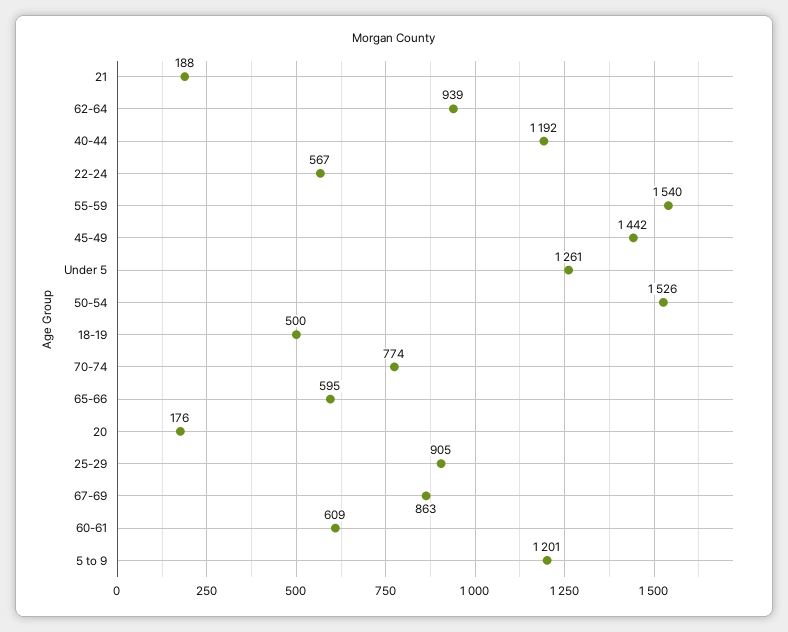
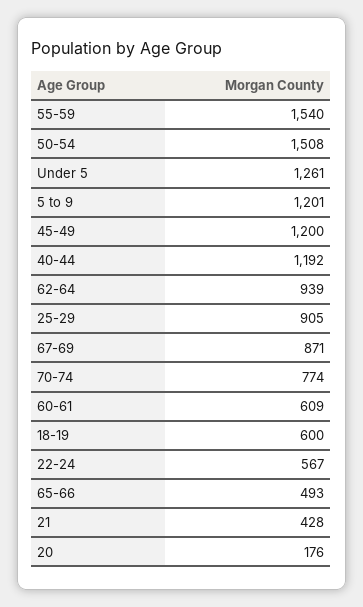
  {
-   "21": 188,
+   "21": 428,
    "62-64": 939,
    "40-44": 1192,
    "22-24": 567,
    "55-59": 1540,
-   "45-49": 1442,
+   "45-49": 1200,
    "Under 5": 1261,
-   "50-54": 1526,
+   "50-54": 1508,
-   "18-19": 500,
+   "18-19": 600,
    "70-74": 774,
-   "65-66": 595,
+   "65-66": 493,
    "20": 176,
    "25-29": 905,
-   "67-69": 863,
+   "67-69": 871,
    "60-61": 609,
    "5 to 9": 1201
  }

